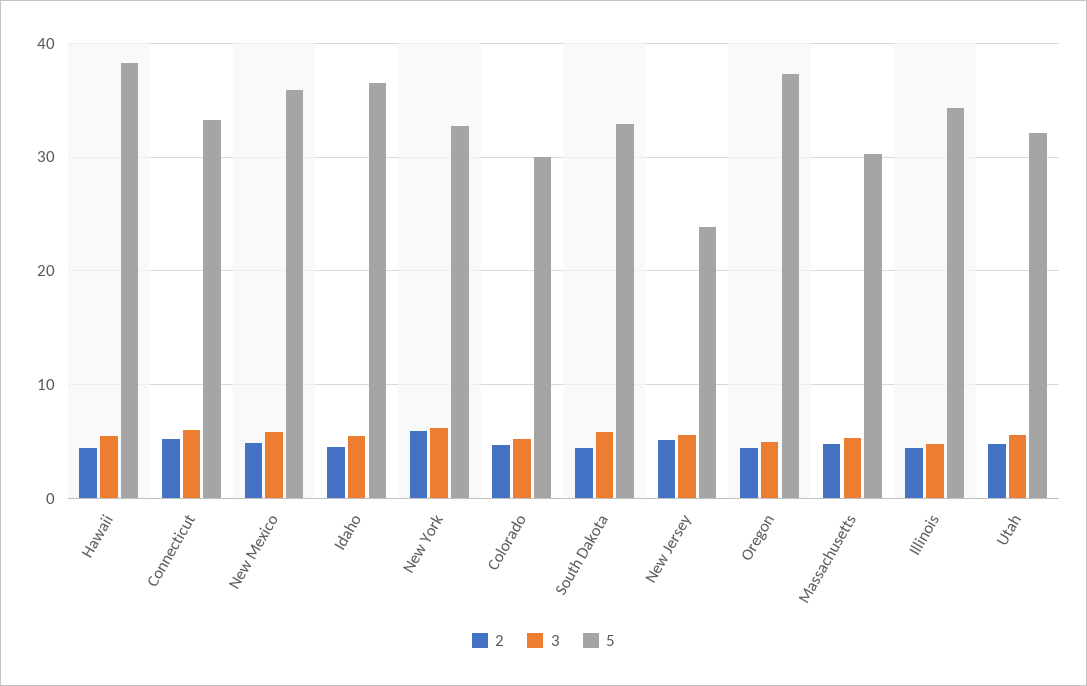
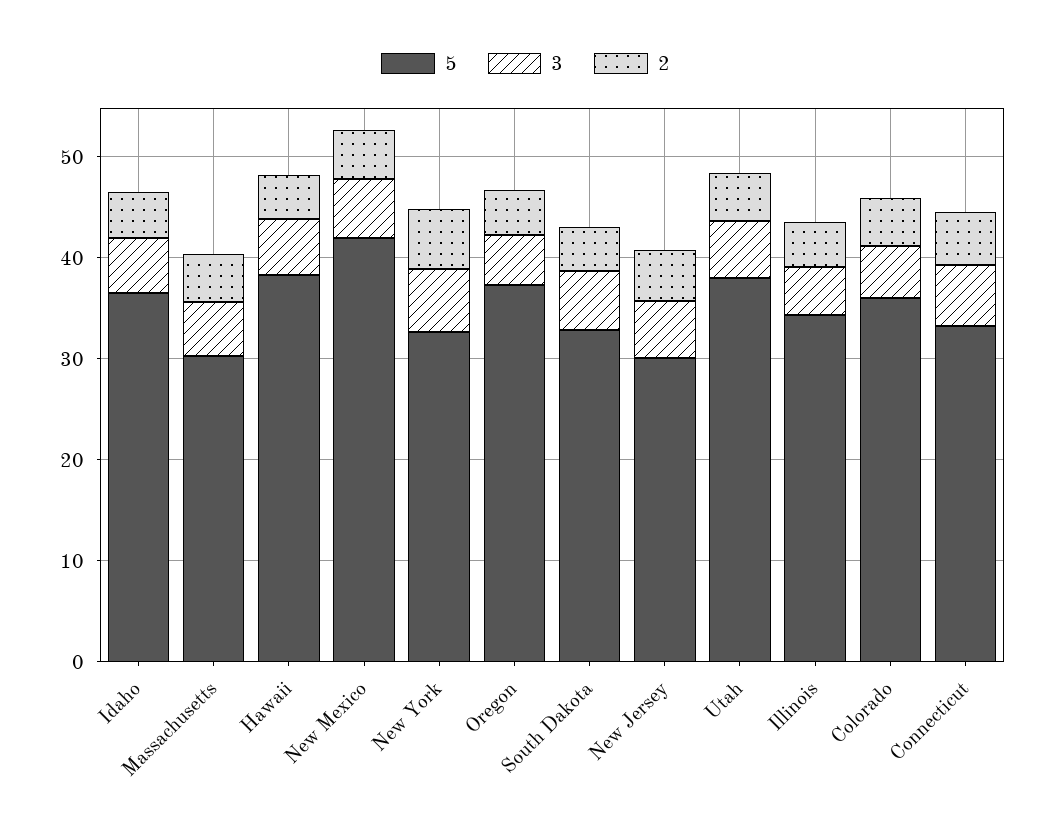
  {
    "2": {
      "Hawaii": 4,
      "Connecticut": 5,
      "New Mexico": 5,
      "Idaho": 5,
      "New York": 6,
      "Colorado": 5,
      "South Dakota": 4,
      "New Jersey": 5,
      "Oregon": 4,
      "Massachusetts": 5,
      "Illinois": 4,
      "Utah": 5
    },
    "3": {
      "Hawaii": 6,
      "Connecticut": 6,
      "New Mexico": 6,
      "Idaho": 6,
      "New York": 6,
      "Colorado": 5,
      "South Dakota": 6,
      "New Jersey": 6,
      "Oregon": 5,
      "Massachusetts": 5,
      "Illinois": 5,
      "Utah": 6
    },
    "5": {
      "Hawaii": 38,
      "Connecticut": 33,
-     "New Mexico": 36,
+     "New Mexico": 42,
      "Idaho": 37,
      "New York": 33,
-     "Colorado": 30,
+     "Colorado": 36,
      "South Dakota": 33,
-     "New Jersey": 24,
+     "New Jersey": 30,
      "Oregon": 37,
      "Massachusetts": 30,
      "Illinois": 34,
-     "Utah": 32
+     "Utah": 38
    }
  }

